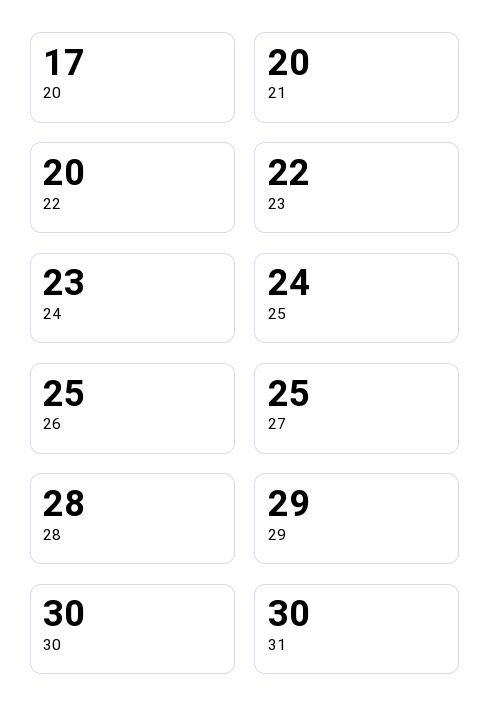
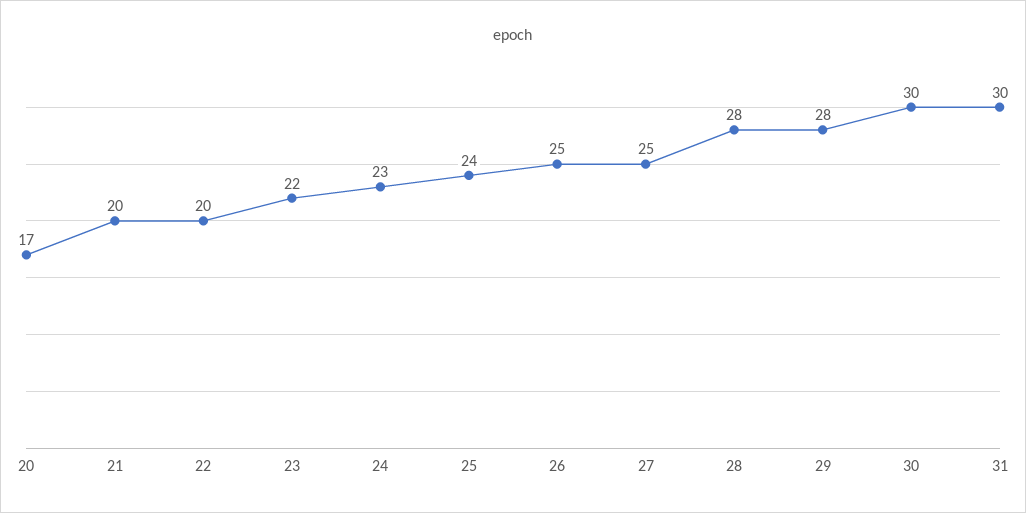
  {
    "20": 17,
    "21": 20,
    "22": 20,
    "23": 22,
    "24": 23,
    "25": 24,
    "26": 25,
    "27": 25,
    "28": 28,
-   "29": 29,
+   "29": 28,
    "30": 30,
    "31": 30
  }

